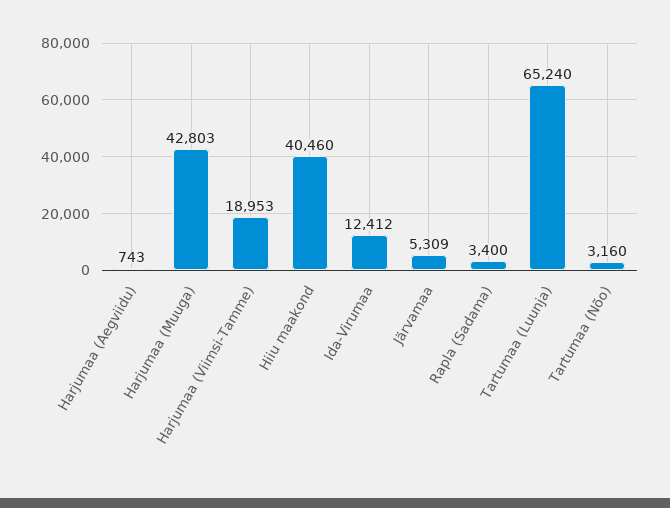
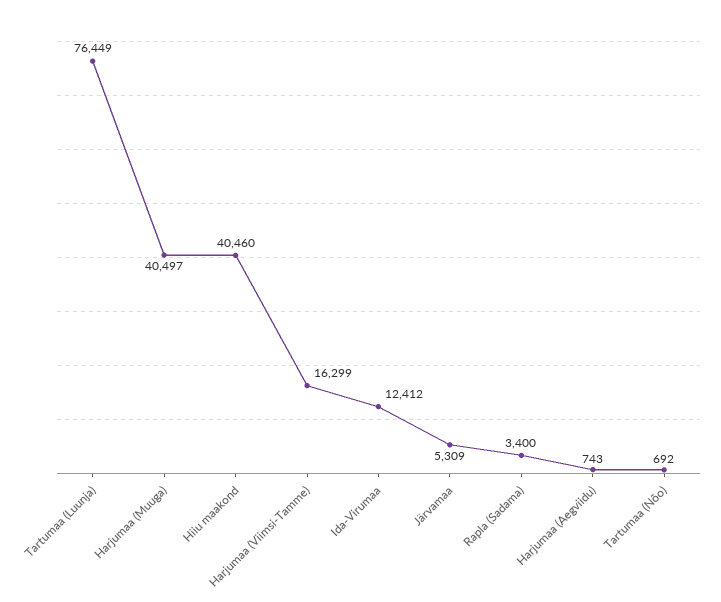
  {
    "Harjumaa (Aegviidu)": 743,
-   "Harjumaa (Muuga)": 42803,
+   "Harjumaa (Muuga)": 40497,
-   "Harjumaa (Viimsi-Tamme)": 18953,
+   "Harjumaa (Viimsi-Tamme)": 16299,
    "Hiiu maakond": 40460,
    "Ida-Virumaa": 12412,
    "Järvamaa": 5309,
    "Rapla (Sadama)": 3400,
-   "Tartumaa (Luunja)": 65240,
+   "Tartumaa (Luunja)": 76449,
-   "Tartumaa (Nõo)": 3160
+   "Tartumaa (Nõo)": 692
  }

